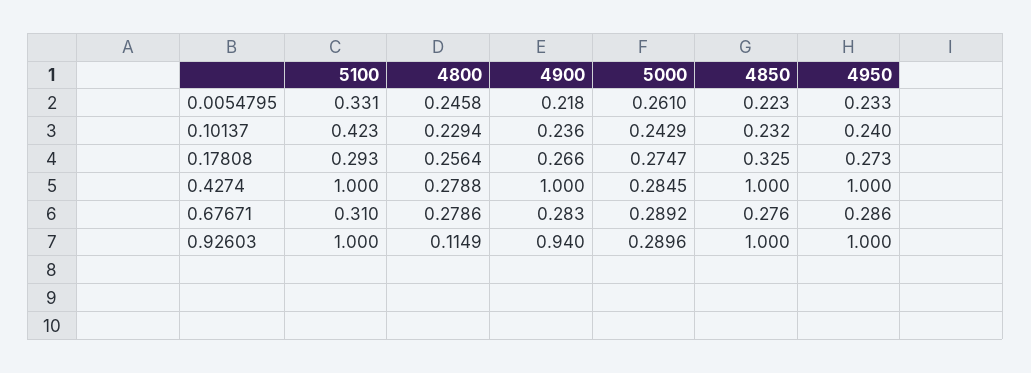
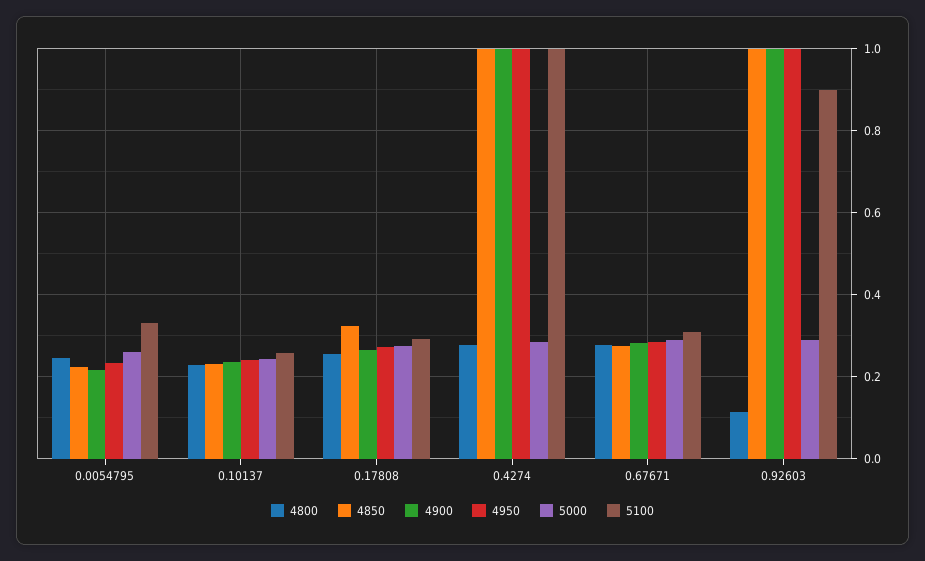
  {
    "5100": {
      "0.0054795": 0.331,
-     "0.10137": 0.423,
+     "0.10137": 0.26,
      "0.17808": 0.293,
      "0.4274": 1,
      "0.67671": 0.31,
-     "0.92603": 1
+     "0.92603": 0.9
    },
    "4800": {
      "0.0054795": 0.2458,
      "0.10137": 0.2294,
      "0.17808": 0.2564,
      "0.4274": 0.2788,
      "0.67671": 0.2786,
      "0.92603": 0.1149
    },
    "4900": {
      "0.0054795": 0.218,
      "0.10137": 0.236,
      "0.17808": 0.266,
      "0.4274": 1,
      "0.67671": 0.283,
-     "0.92603": 0.94
+     "0.92603": 1
    },
    "5000": {
      "0.0054795": 0.261,
      "0.10137": 0.2429,
      "0.17808": 0.2747,
      "0.4274": 0.2845,
      "0.67671": 0.2892,
      "0.92603": 0.2896
    },
    "4850": {
      "0.0054795": 0.223,
      "0.10137": 0.232,
      "0.17808": 0.325,
      "0.4274": 1,
      "0.67671": 0.276,
      "0.92603": 1
    },
    "4950": {
      "0.0054795": 0.233,
      "0.10137": 0.24,
      "0.17808": 0.273,
      "0.4274": 1,
      "0.67671": 0.286,
      "0.92603": 1
    }
  }

